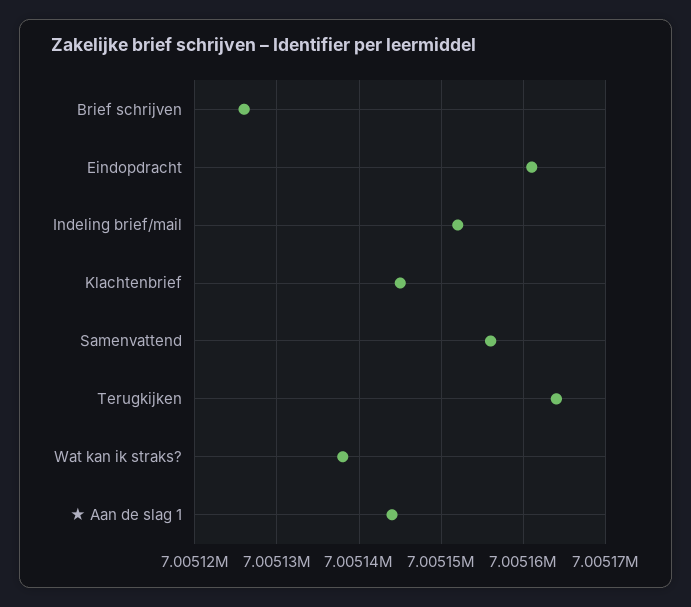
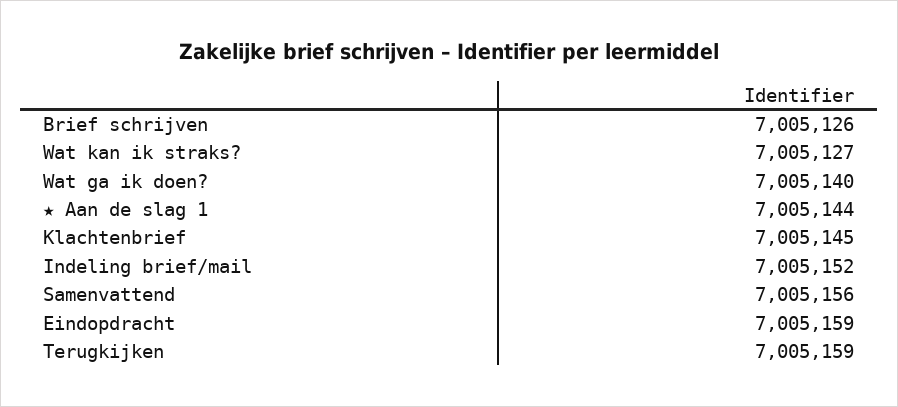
  {
    "Brief schrijven": 7005126,
-   "Eindopdracht": 7005161,
+   "Eindopdracht": 7005159,
    "Indeling brief/mail": 7005152,
    "Klachtenbrief": 7005145,
    "Samenvattend": 7005156,
-   "Terugkijken": 7005164,
+   "Terugkijken": 7005159,
-   "Wat kan ik straks?": 7005138,
+   "Wat kan ik straks?": 7005127,
-   "★ Aan de slag 1": 7005144
+   "★ Aan de slag 1": 7005144,
+   "Wat ga ik doen?": 7005140
  }

